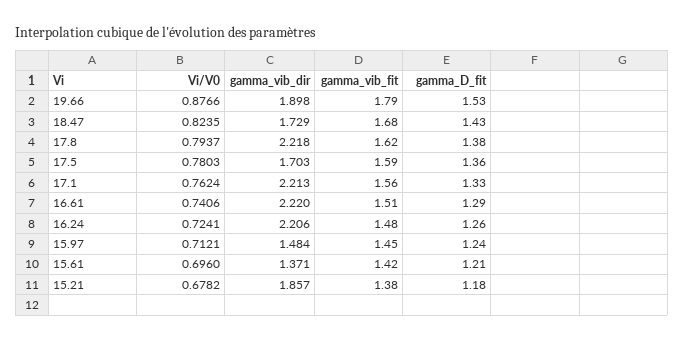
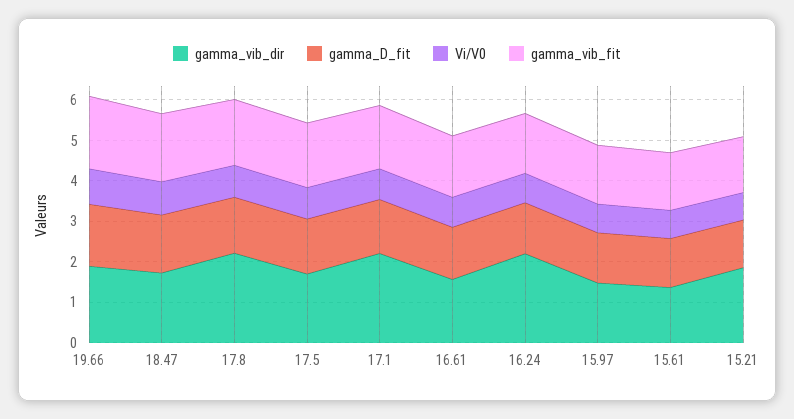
  {
    "Vi/V0": {
      "19.66": 0.8766,
      "18.47": 0.8235,
      "17.8": 0.7937,
      "17.5": 0.7803,
      "17.1": 0.7624,
      "16.61": 0.7406,
      "16.24": 0.7241,
      "15.97": 0.7121,
      "15.61": 0.696,
      "15.21": 0.6782
    },
    "gamma_vib_dir": {
      "19.66": 1.898,
      "18.47": 1.729,
      "17.8": 2.218,
      "17.5": 1.703,
      "17.1": 2.213,
-     "16.61": 2.22,
+     "16.61": 1.6,
      "16.24": 2.206,
      "15.97": 1.484,
      "15.61": 1.371,
      "15.21": 1.857
    },
    "gamma_vib_fit": {
      "19.66": 1.79,
      "18.47": 1.68,
      "17.8": 1.62,
      "17.5": 1.59,
      "17.1": 1.56,
      "16.61": 1.51,
      "16.24": 1.48,
      "15.97": 1.45,
      "15.61": 1.42,
      "15.21": 1.38
    },
    "gamma_D_fit": {
      "19.66": 1.53,
      "18.47": 1.43,
      "17.8": 1.38,
      "17.5": 1.36,
      "17.1": 1.33,
      "16.61": 1.29,
      "16.24": 1.26,
      "15.97": 1.24,
      "15.61": 1.21,
      "15.21": 1.18
    }
  }

